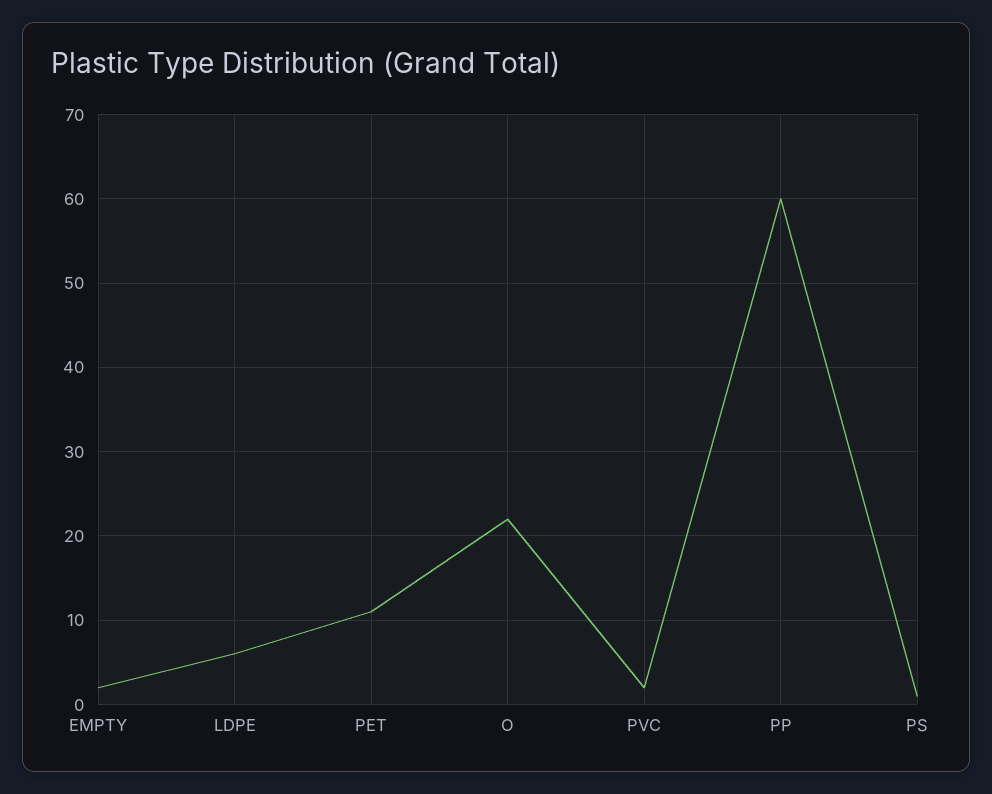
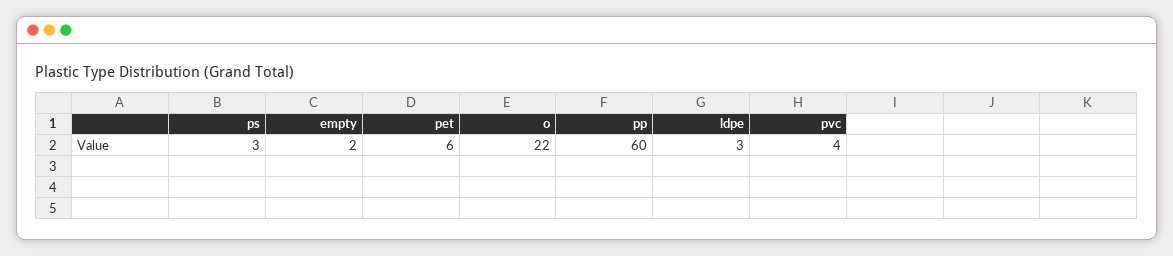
  {
    "EMPTY": 2,
-   "LDPE": 6,
+   "LDPE": 3,
-   "PET": 11,
+   "PET": 6,
    "O": 22,
-   "PVC": 2,
+   "PVC": 4,
    "PP": 60,
-   "PS": 1
+   "PS": 3
  }

